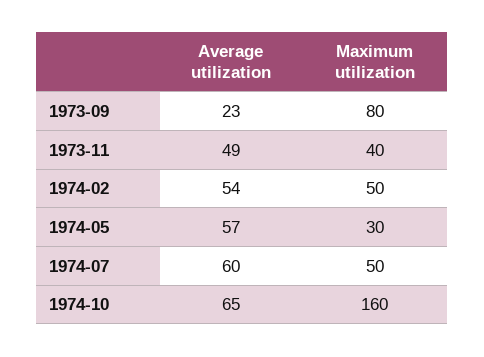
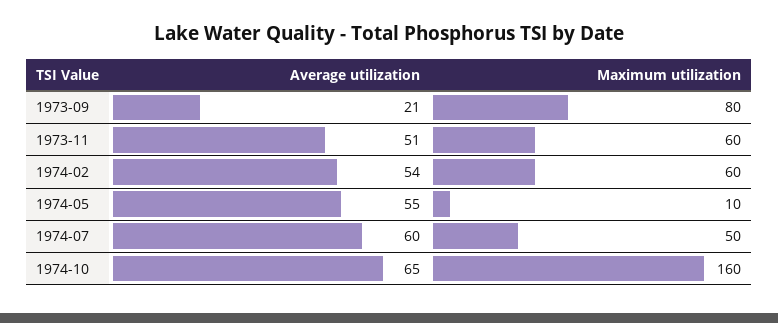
  {
    "Average utilization": {
-     "1973-09": 23,
+     "1973-09": 21,
-     "1973-11": 49,
+     "1973-11": 51,
      "1974-02": 54,
-     "1974-05": 57,
+     "1974-05": 55,
      "1974-07": 60,
      "1974-10": 65
    },
    "Maximum utilization": {
      "1973-09": 80,
-     "1973-11": 40,
+     "1973-11": 60,
-     "1974-02": 50,
+     "1974-02": 60,
-     "1974-05": 30,
+     "1974-05": 10,
      "1974-07": 50,
      "1974-10": 160
    }
  }

